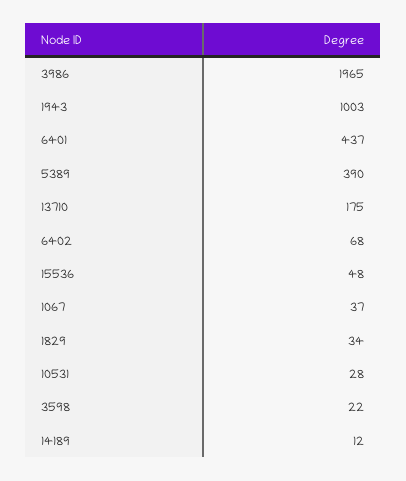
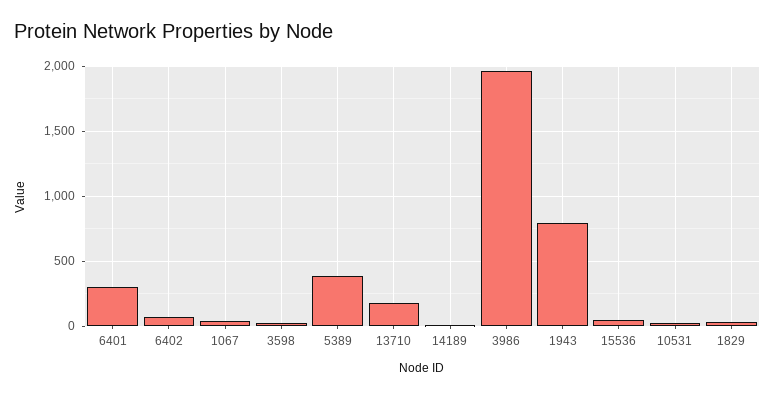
  {
    "3986": 1965,
-   "1943": 1003,
+   "1943": 800,
-   "6401": 437,
+   "6401": 300,
    "5389": 390,
    "13710": 175,
    "6402": 68,
    "15536": 48,
    "1067": 37,
    "1829": 34,
    "10531": 28,
    "3598": 22,
    "14189": 12
  }

